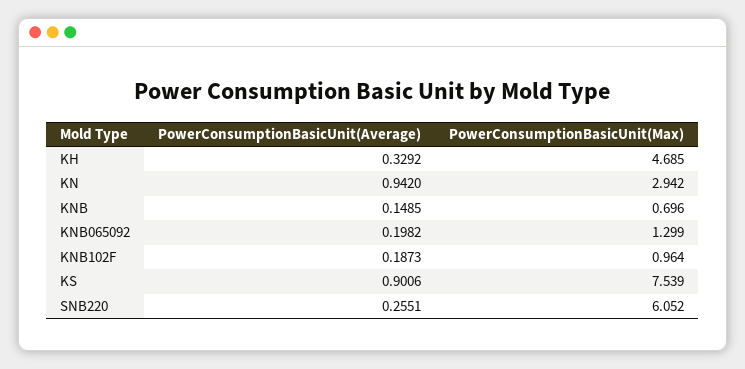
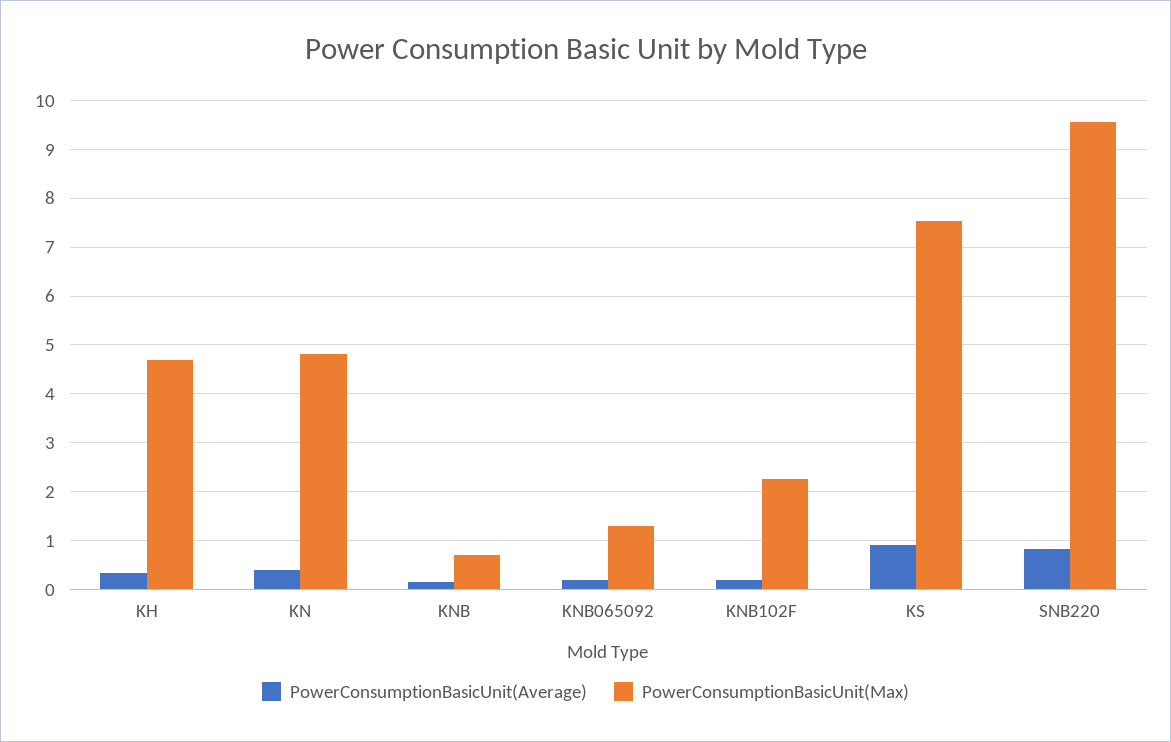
  {
    "PowerConsumptionBasicUnit(Average)": {
      "KH": 0.3292,
-     "KN": 0.942,
+     "KN": 0.4,
      "KNB": 0.1485,
      "KNB065092": 0.1982,
      "KNB102F": 0.1873,
      "KS": 0.9006,
-     "SNB220": 0.2551
+     "SNB220": 0.8
    },
    "PowerConsumptionBasicUnit(Max)": {
      "KH": 4.685,
-     "KN": 2.942,
+     "KN": 4.8,
      "KNB": 0.696,
      "KNB065092": 1.299,
-     "KNB102F": 0.964,
+     "KNB102F": 2.2,
      "KS": 7.539,
-     "SNB220": 6.052
+     "SNB220": 9.6
    }
  }

